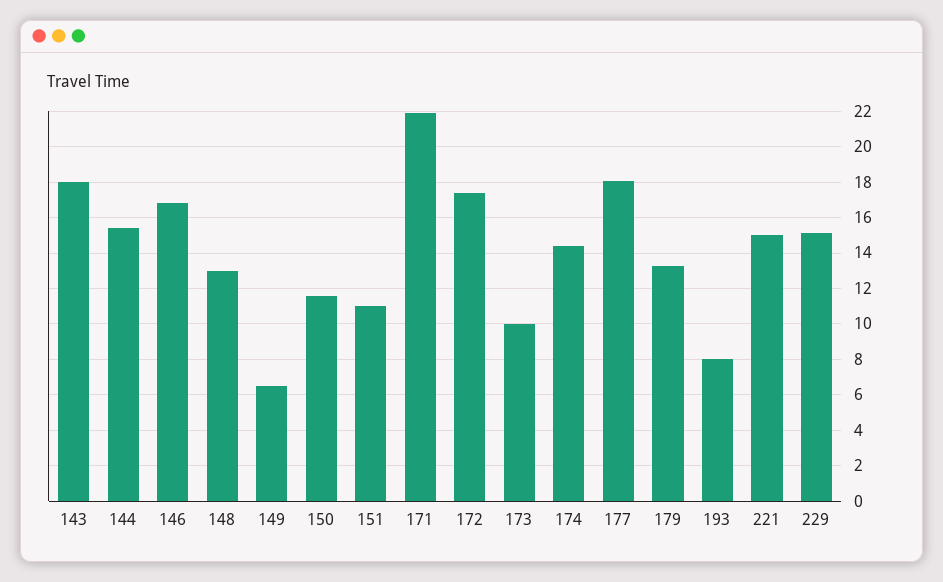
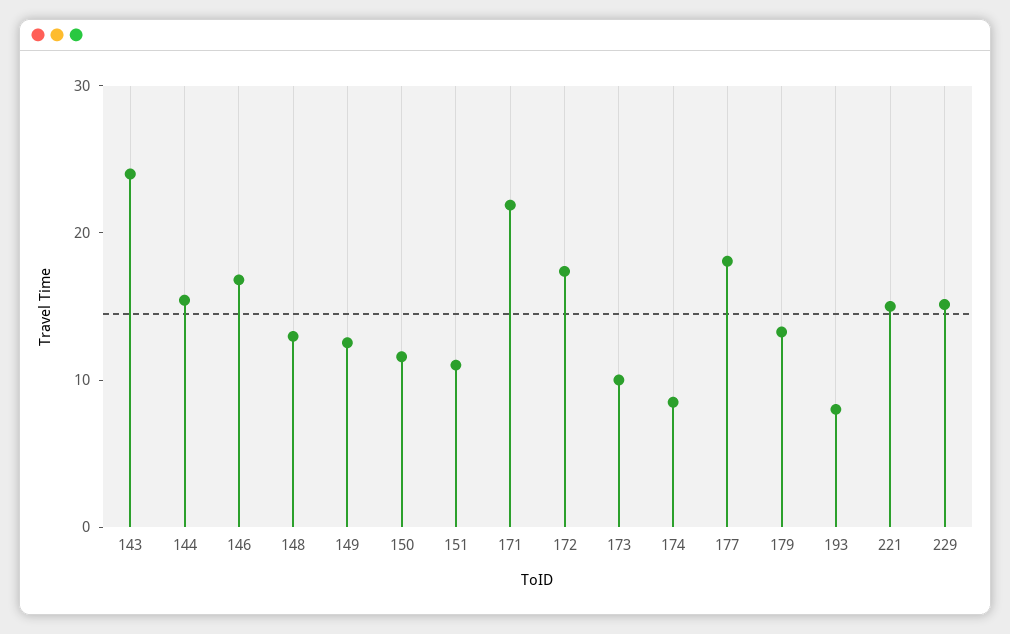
  {
-   "143": 18,
+   "143": 24,
    "144": 15.5,
    "146": 17,
    "148": 13,
-   "149": 6.5,
+   "149": 12,
    "150": 11.5,
    "151": 11,
    "171": 22,
    "172": 17.5,
    "173": 10,
-   "174": 14.5,
+   "174": 8,
    "177": 18,
    "179": 13.5,
    "193": 8,
    "221": 15,
    "229": 15
  }

